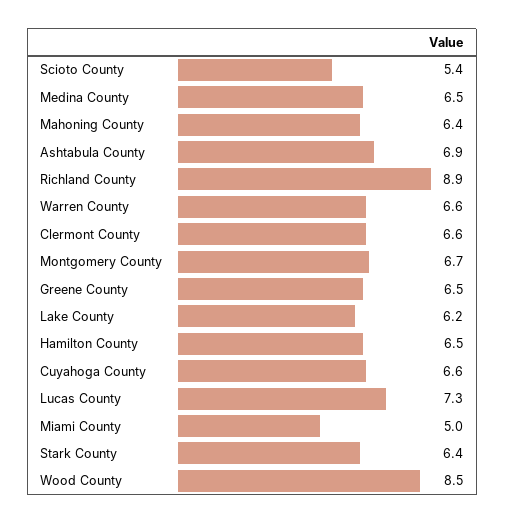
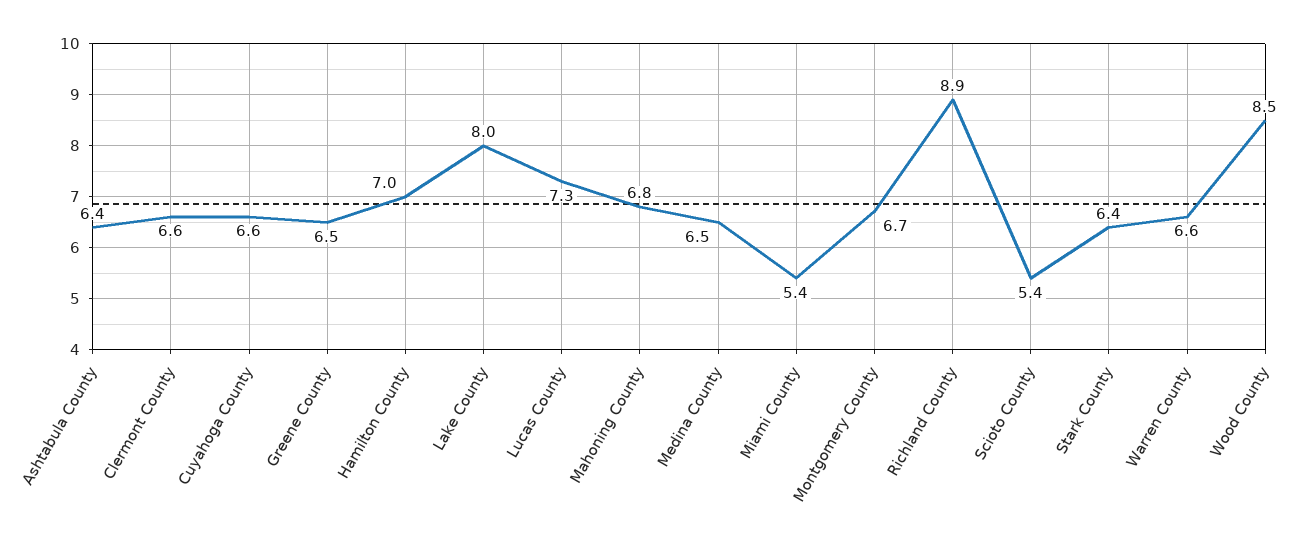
  {
    "Scioto County": 5.4,
    "Medina County": 6.5,
-   "Mahoning County": 6.4,
+   "Mahoning County": 6.8,
-   "Ashtabula County": 6.9,
+   "Ashtabula County": 6.4,
    "Richland County": 8.9,
    "Warren County": 6.6,
    "Clermont County": 6.6,
    "Montgomery County": 6.7,
    "Greene County": 6.5,
-   "Lake County": 6.2,
+   "Lake County": 8,
-   "Hamilton County": 6.5,
+   "Hamilton County": 7,
    "Cuyahoga County": 6.6,
    "Lucas County": 7.3,
-   "Miami County": 5,
+   "Miami County": 5.4,
    "Stark County": 6.4,
    "Wood County": 8.5
  }

